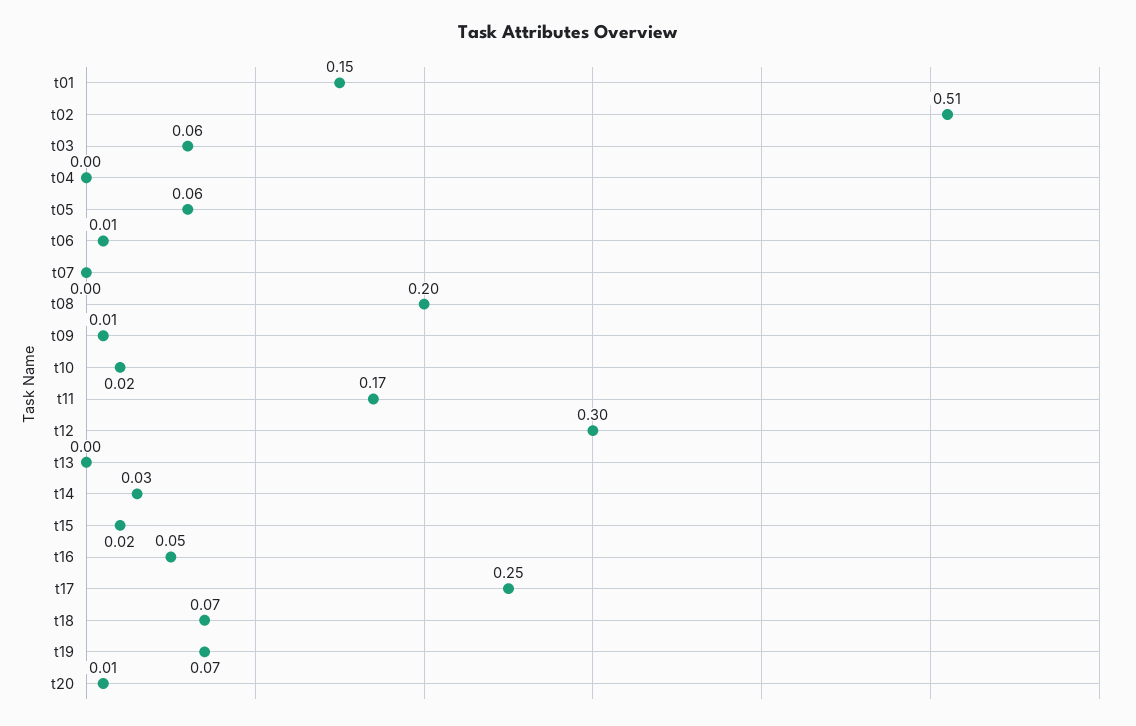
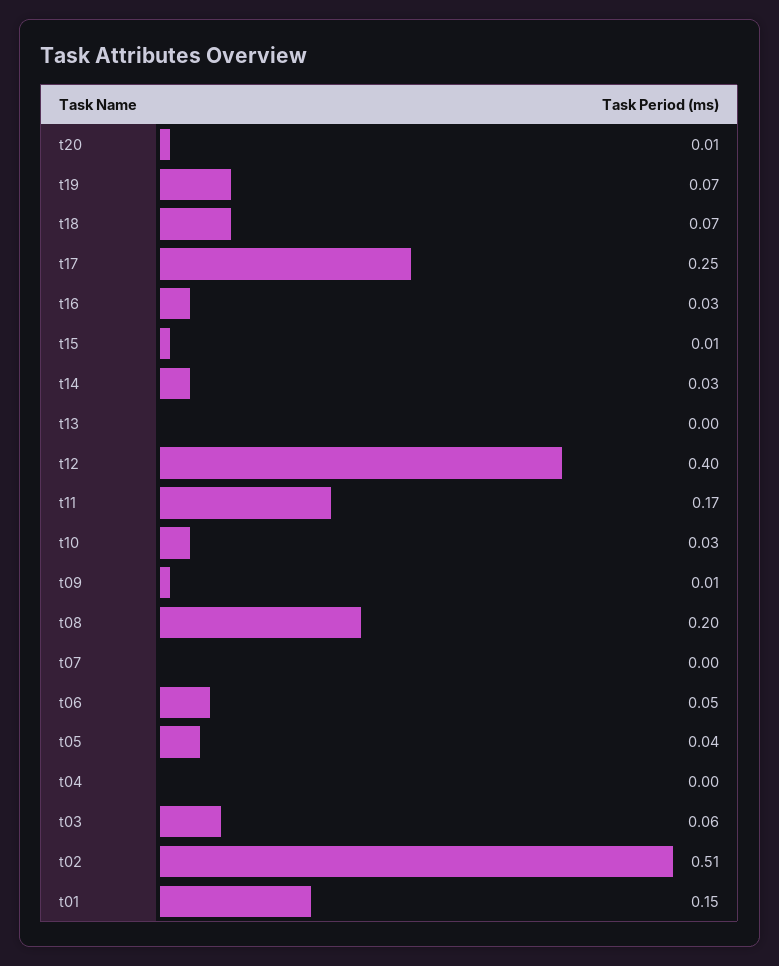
  {
    "t01": 0.15,
    "t02": 0.51,
    "t03": 0.06,
    "t04": 0,
-   "t05": 0.06,
+   "t05": 0.04,
-   "t06": 0.01,
+   "t06": 0.05,
    "t07": 0,
    "t08": 0.2,
    "t09": 0.01,
-   "t10": 0.02,
+   "t10": 0.03,
    "t11": 0.17,
-   "t12": 0.3,
+   "t12": 0.4,
    "t13": 0,
    "t14": 0.03,
-   "t15": 0.02,
+   "t15": 0.01,
-   "t16": 0.05,
+   "t16": 0.03,
    "t17": 0.25,
    "t18": 0.07,
    "t19": 0.07,
    "t20": 0.01
  }

